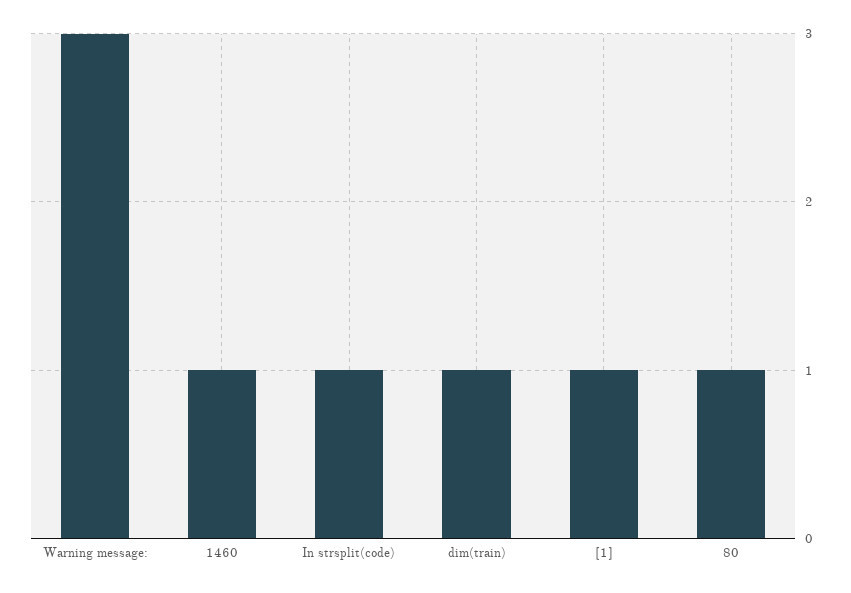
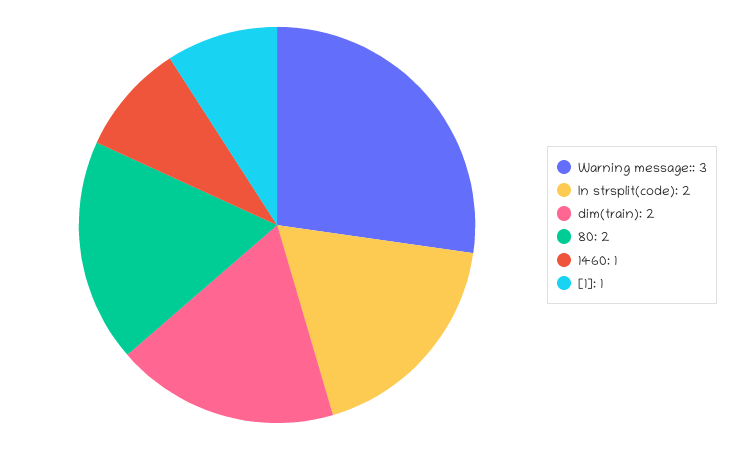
  {
    "Warning message:": 3,
    "1460": 1,
-   "In strsplit(code)": 1,
+   "In strsplit(code)": 2,
-   "dim(train)": 1,
+   "dim(train)": 2,
    "[1]": 1,
-   "80": 1
+   "80": 2
  }

